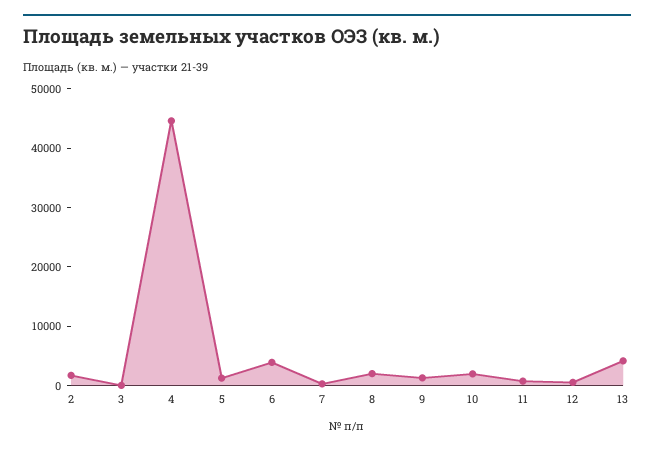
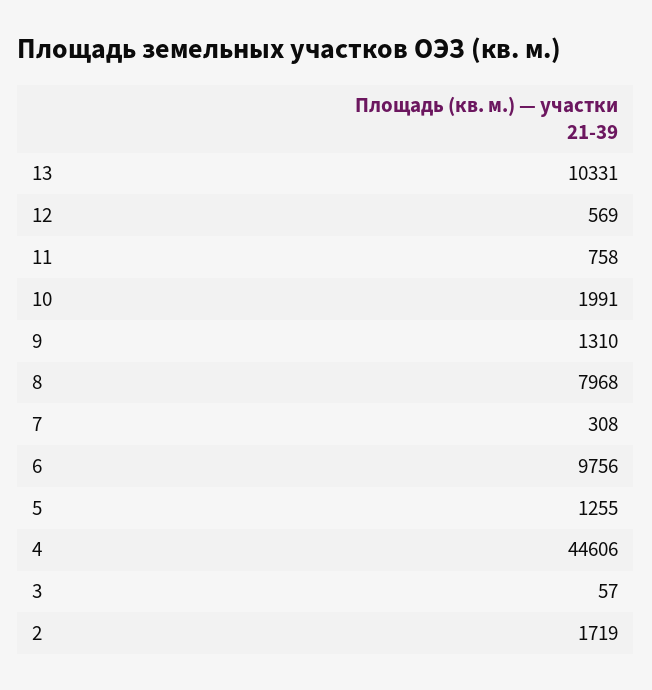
  {
    "2": 1719,
    "3": 57,
    "4": 44606,
    "5": 1255,
-   "6": 4000,
+   "6": 9756,
    "7": 308,
-   "8": 2000,
+   "8": 7968,
    "9": 1310,
    "10": 1991,
    "11": 758,
    "12": 569,
-   "13": 4000
+   "13": 10331
  }

